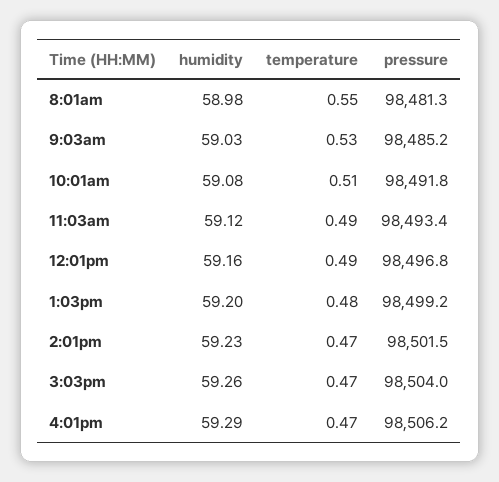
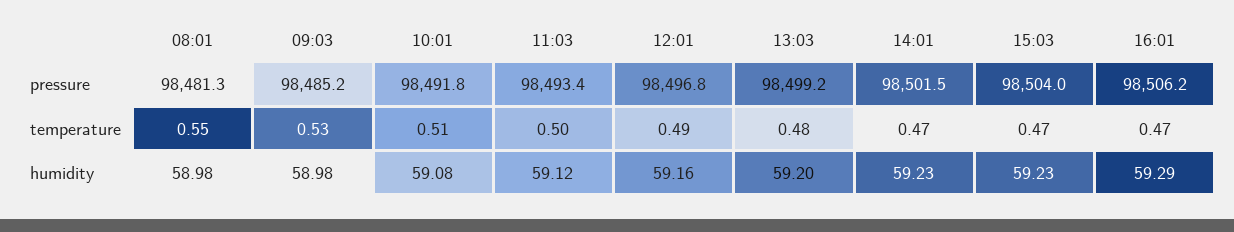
  {
    "humidity": {
      "8:01am": 58.98,
-     "9:03am": 59.03,
+     "9:03am": 58.98,
      "10:01am": 59.08,
      "11:03am": 59.12,
      "12:01pm": 59.16,
      "1:03pm": 59.2,
      "2:01pm": 59.23,
-     "3:03pm": 59.26,
+     "3:03pm": 59.23,
      "4:01pm": 59.29
    },
    "temperature": {
      "8:01am": 0.55,
      "9:03am": 0.53,
      "10:01am": 0.51,
-     "11:03am": 0.49,
+     "11:03am": 0.5,
      "12:01pm": 0.49,
      "1:03pm": 0.48,
      "2:01pm": 0.47,
      "3:03pm": 0.47,
      "4:01pm": 0.47
    },
    "pressure": {
      "8:01am": 98481.3,
      "9:03am": 98485.2,
      "10:01am": 98491.8,
      "11:03am": 98493.4,
      "12:01pm": 98496.8,
      "1:03pm": 98499.2,
      "2:01pm": 98501.5,
      "3:03pm": 98504,
      "4:01pm": 98506.2
    }
  }

